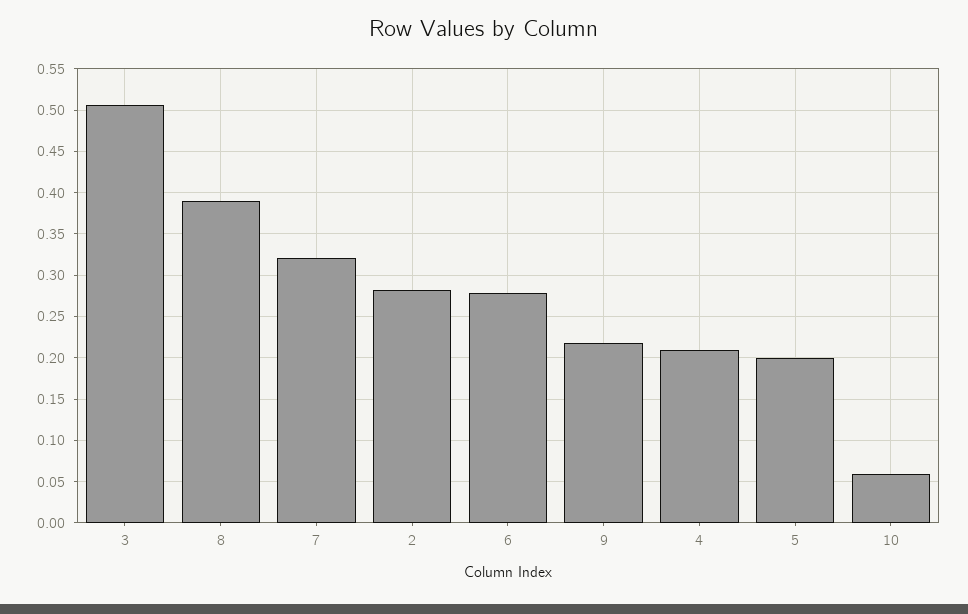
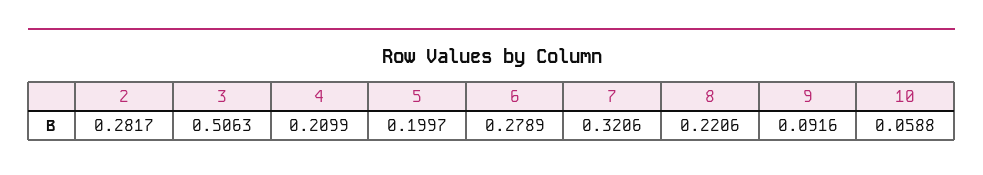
  {
    "3": 0.5063,
-   "8": 0.39,
+   "8": 0.2206,
    "7": 0.3206,
    "2": 0.2817,
    "6": 0.2789,
-   "9": 0.22,
+   "9": 0.0916,
    "4": 0.2099,
    "5": 0.1997,
    "10": 0.0588
  }

